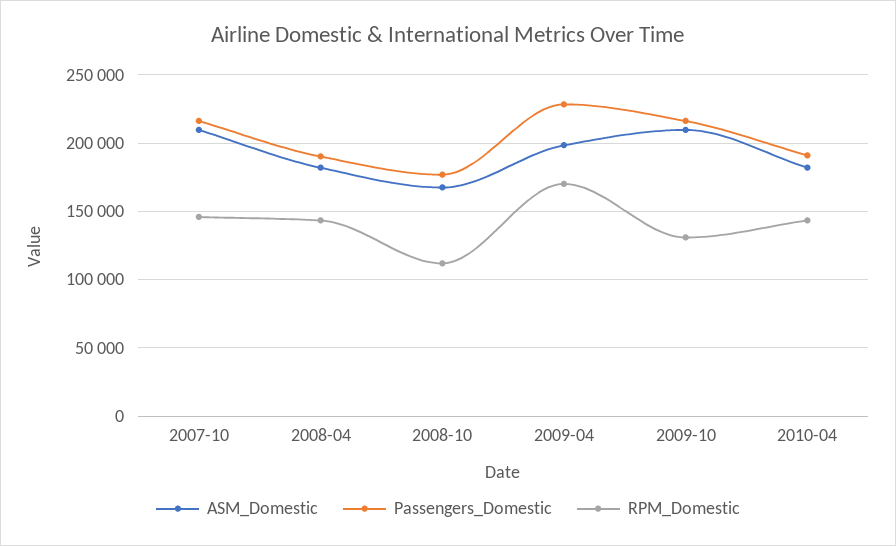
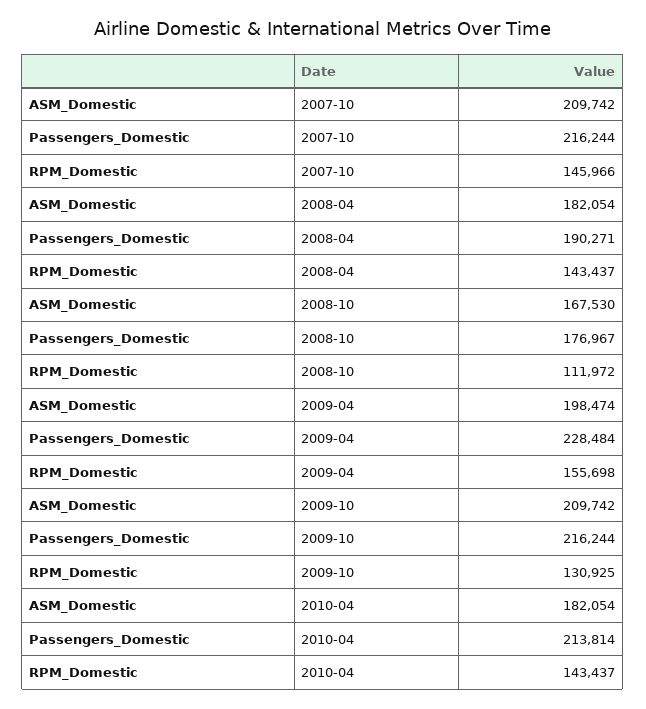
  {
    "ASM_Domestic": {
      "2007-10": 209742,
      "2008-04": 182054,
      "2008-10": 167530,
      "2009-04": 198474,
      "2009-10": 209742,
      "2010-04": 182054
    },
    "Passengers_Domestic": {
      "2007-10": 216244,
      "2008-04": 190271,
      "2008-10": 176967,
      "2009-04": 228484,
      "2009-10": 216244,
-     "2010-04": 190000
+     "2010-04": 213814
    },
    "RPM_Domestic": {
      "2007-10": 145966,
      "2008-04": 143437,
      "2008-10": 111972,
-     "2009-04": 170000,
+     "2009-04": 155698,
      "2009-10": 130925,
      "2010-04": 143437
    }
  }

